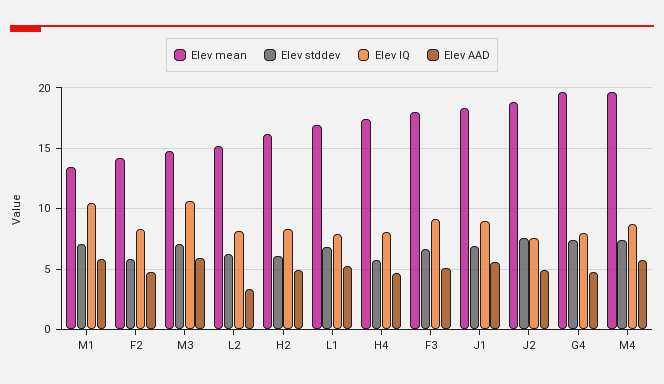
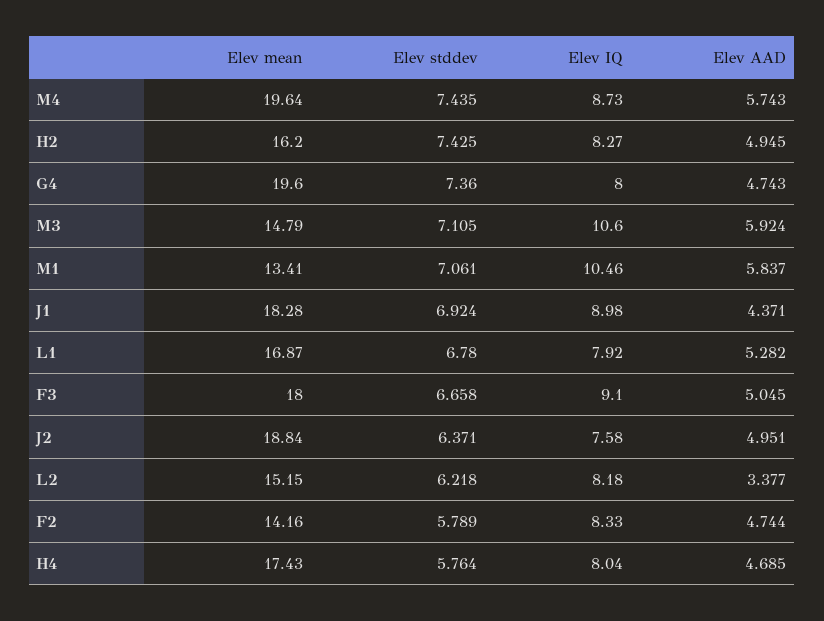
  {
    "Elev mean": {
      "M1": 13.41,
      "F2": 14.16,
      "M3": 14.79,
      "L2": 15.15,
      "H2": 16.2,
      "L1": 16.87,
      "H4": 17.43,
      "F3": 18,
      "J1": 18.28,
      "J2": 18.84,
      "G4": 19.6,
      "M4": 19.64
    },
    "Elev stddev": {
      "M1": 7.061,
      "F2": 5.789,
      "M3": 7.105,
      "L2": 6.218,
-     "H2": 6,
+     "H2": 7.425,
      "L1": 6.78,
      "H4": 5.764,
      "F3": 6.658,
      "J1": 6.924,
-     "J2": 7.5,
+     "J2": 6.371,
      "G4": 7.36,
      "M4": 7.435
    },
    "Elev IQ": {
      "M1": 10.46,
      "F2": 8.33,
      "M3": 10.6,
      "L2": 8.18,
      "H2": 8.27,
      "L1": 7.92,
      "H4": 8.04,
      "F3": 9.1,
      "J1": 8.98,
      "J2": 7.58,
      "G4": 8,
      "M4": 8.73
    },
    "Elev AAD": {
      "M1": 5.837,
      "F2": 4.744,
      "M3": 5.924,
      "L2": 3.377,
      "H2": 4.945,
      "L1": 5.282,
      "H4": 4.685,
      "F3": 5.045,
-     "J1": 5.5,
+     "J1": 4.371,
      "J2": 4.951,
      "G4": 4.743,
      "M4": 5.743
    }
  }

